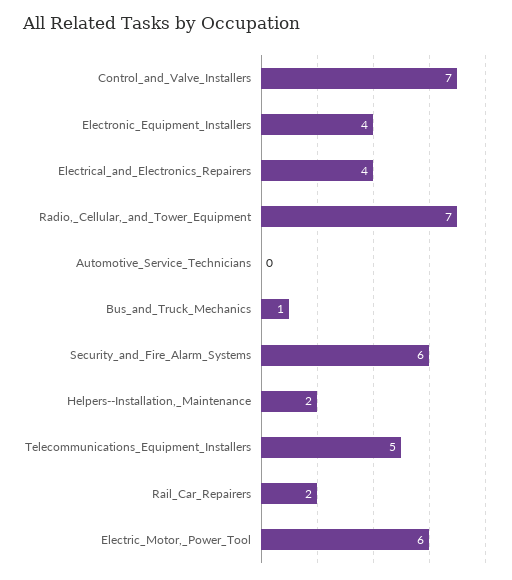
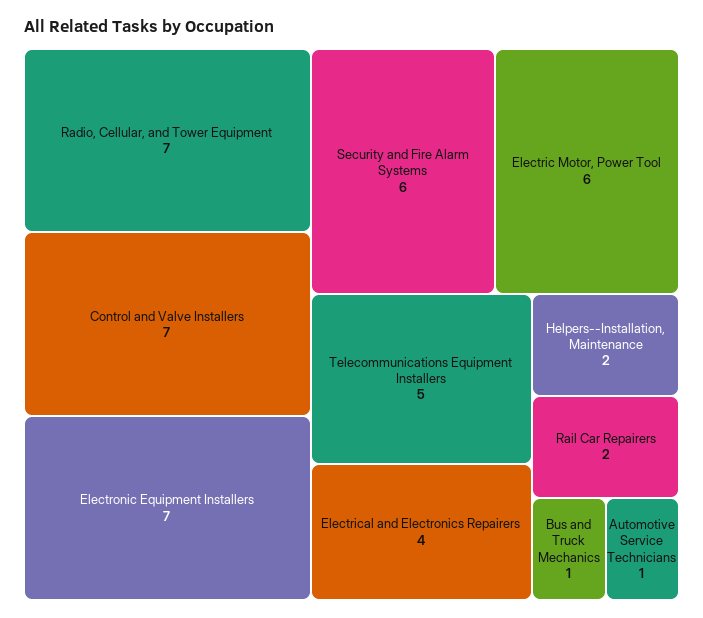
  {
    "Control_and_Valve_Installers": 7,
-   "Electronic_Equipment_Installers": 4,
+   "Electronic_Equipment_Installers": 7,
    "Electrical_and_Electronics_Repairers": 4,
    "Radio,_Cellular,_and_Tower_Equipment": 7,
-   "Automotive_Service_Technicians": 0,
+   "Automotive_Service_Technicians": 1,
    "Bus_and_Truck_Mechanics": 1,
    "Security_and_Fire_Alarm_Systems": 6,
    "Helpers--Installation,_Maintenance": 2,
    "Telecommunications_Equipment_Installers": 5,
    "Rail_Car_Repairers": 2,
    "Electric_Motor,_Power_Tool": 6
  }

